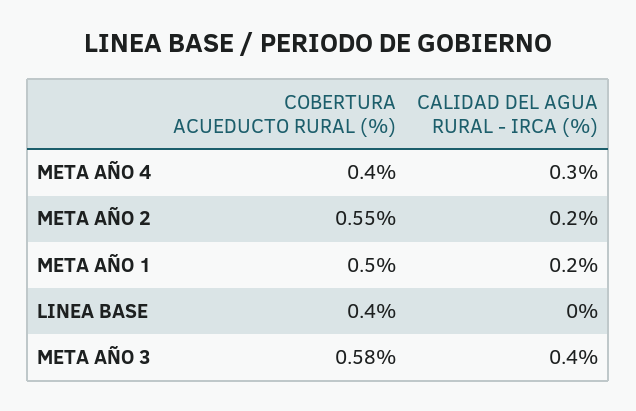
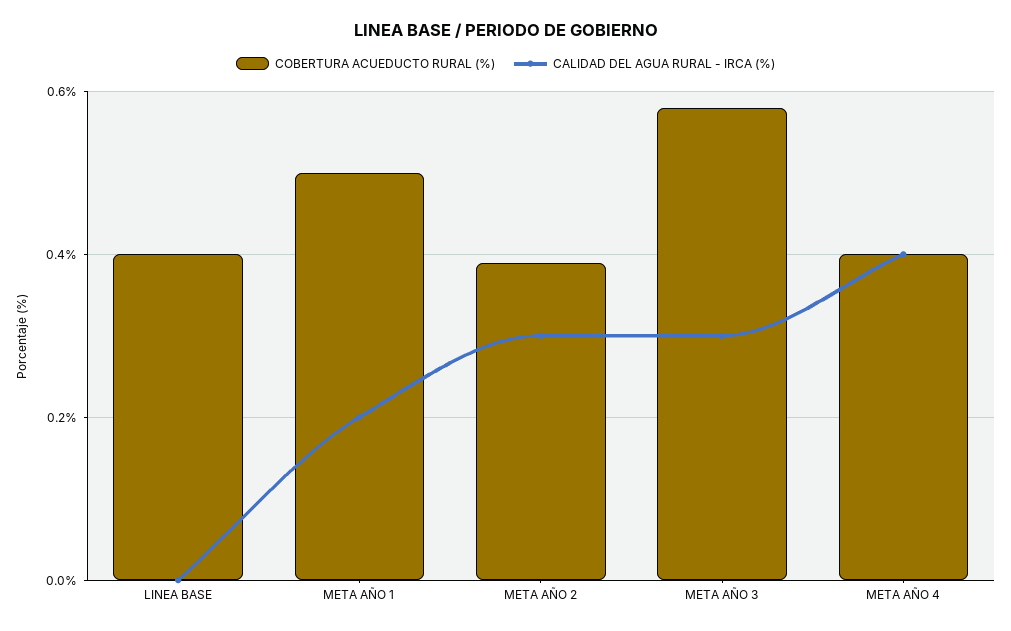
  {
    "COBERTURA ACUEDUCTO RURAL (%)": {
      "META AÑO 4": 0.4,
-     "META AÑO 2": 0.55,
+     "META AÑO 2": 0.4,
      "META AÑO 1": 0.5,
      "LINEA BASE": 0.4,
      "META AÑO 3": 0.58
    },
    "CALIDAD DEL AGUA RURAL - IRCA (%)": {
-     "META AÑO 4": 0.3,
+     "META AÑO 4": 0.4,
-     "META AÑO 2": 0.2,
+     "META AÑO 2": 0.3,
      "META AÑO 1": 0.2,
      "LINEA BASE": 0,
-     "META AÑO 3": 0.4
+     "META AÑO 3": 0.3
    }
  }

